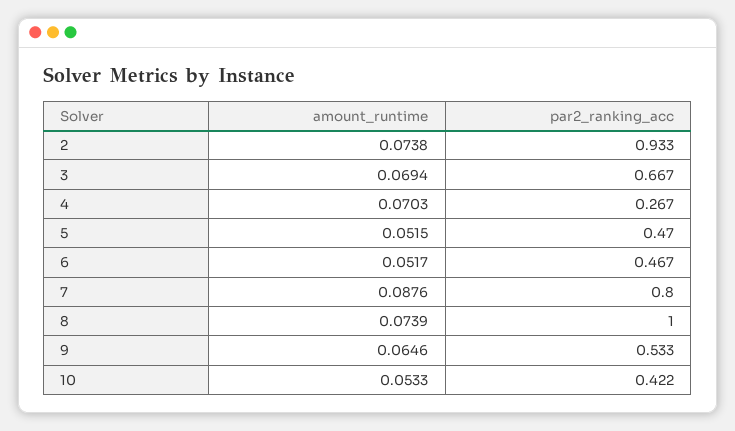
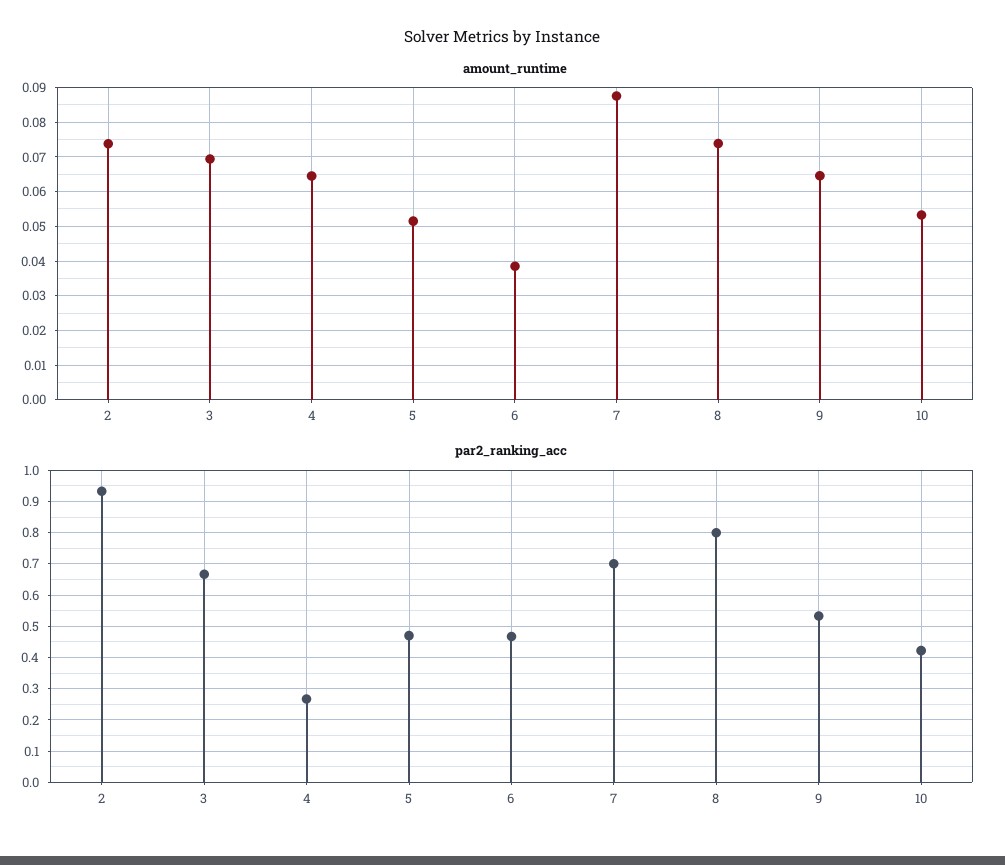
  {
    "amount_runtime": {
      "2": 0.0738,
      "3": 0.0694,
-     "4": 0.0703,
+     "4": 0.064,
      "5": 0.0515,
-     "6": 0.0517,
+     "6": 0.038,
      "7": 0.0876,
      "8": 0.0739,
      "9": 0.0646,
      "10": 0.0533
    },
    "par2_ranking_acc": {
      "2": 0.933,
      "3": 0.667,
      "4": 0.267,
      "5": 0.47,
      "6": 0.467,
-     "7": 0.8,
+     "7": 0.7,
-     "8": 1,
+     "8": 0.8,
      "9": 0.533,
      "10": 0.422
    }
  }

